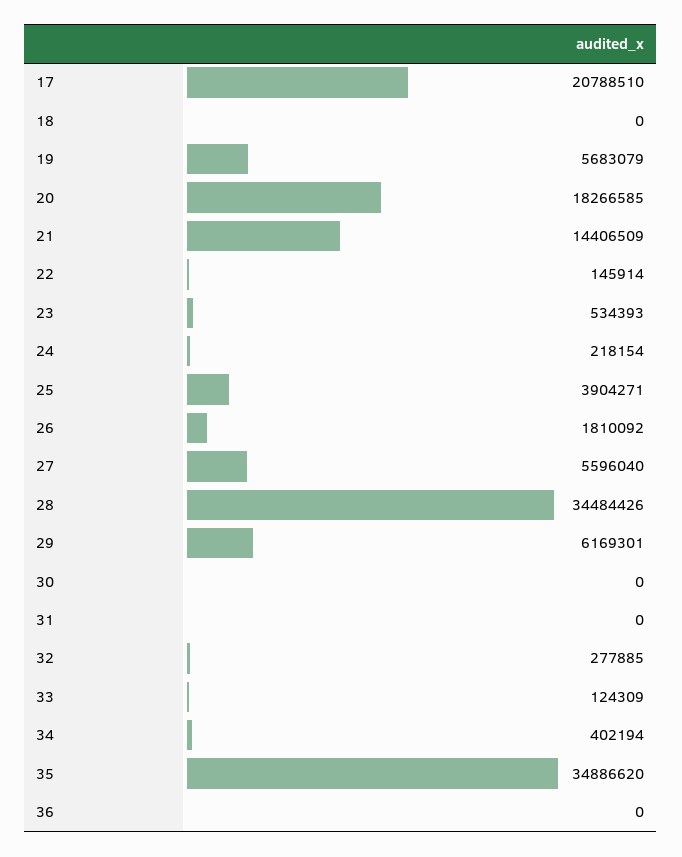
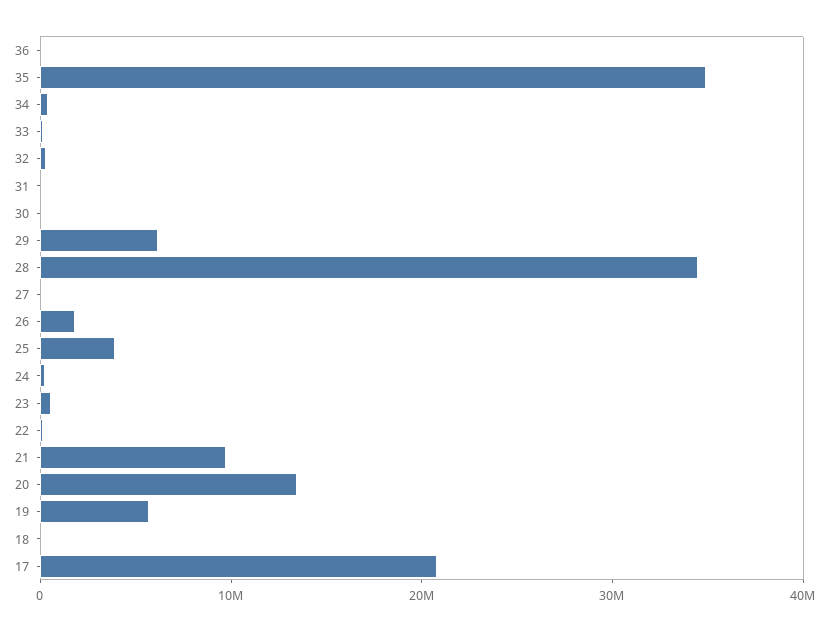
  {
    "17": 20788510,
    "18": 0,
    "19": 5683079,
-   "20": 18266585,
+   "20": 14000000,
-   "21": 14406509,
+   "21": 10000000,
    "22": 145914,
    "23": 534393,
    "24": 218154,
    "25": 3904271,
    "26": 1810092,
-   "27": 5596040,
+   "27": 0,
    "28": 34484426,
    "29": 6169301,
    "30": 0,
    "31": 0,
    "32": 277885,
    "33": 124309,
    "34": 402194,
    "35": 34886620,
    "36": 0
  }

